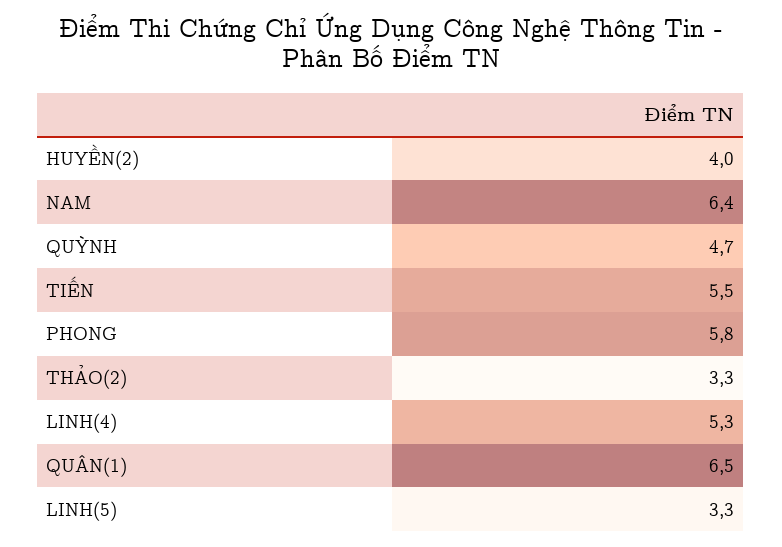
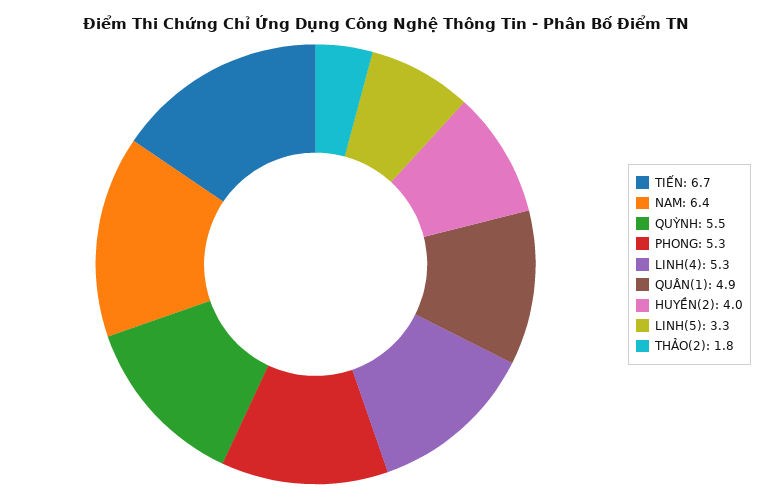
  {
    "HUYỀN(2)": 4,
    "NAM": 6.4,
-   "QUỲNH": 4.7,
+   "QUỲNH": 5.5,
-   "TIẾN": 5.5,
+   "TIẾN": 6.7,
-   "PHONG": 5.8,
+   "PHONG": 5.3,
-   "THẢO(2)": 3.3,
+   "THẢO(2)": 1.8,
    "LINH(4)": 5.3,
-   "QUÂN(1)": 6.5,
+   "QUÂN(1)": 4.9,
    "LINH(5)": 3.3
  }

